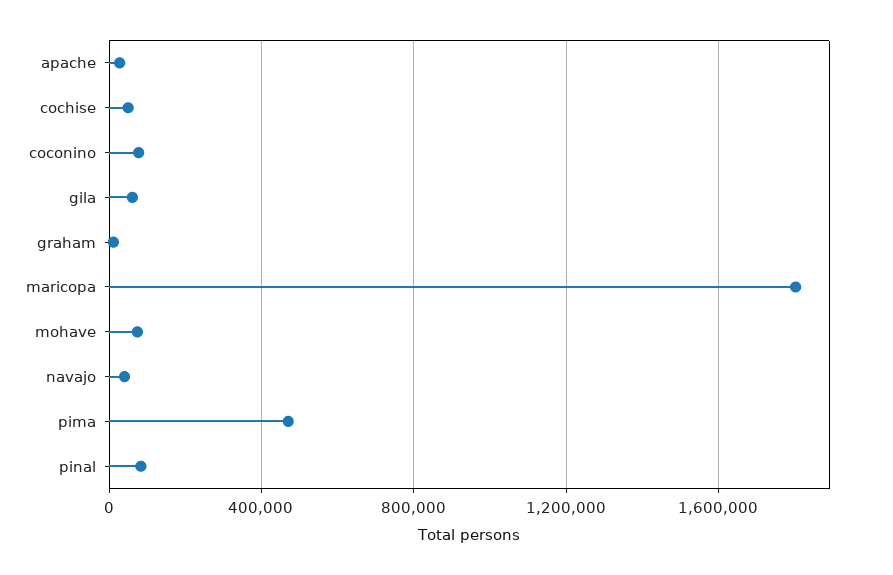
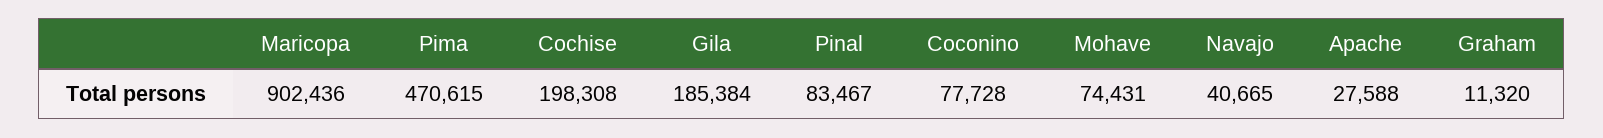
  {
    "apache": 27588,
-   "cochise": 50000,
+   "cochise": 198308,
    "coconino": 77728,
-   "gila": 50000,
+   "gila": 185384,
    "graham": 11320,
-   "maricopa": 1800000,
+   "maricopa": 902436,
    "mohave": 74431,
    "navajo": 40665,
    "pima": 470615,
    "pinal": 83467
  }

